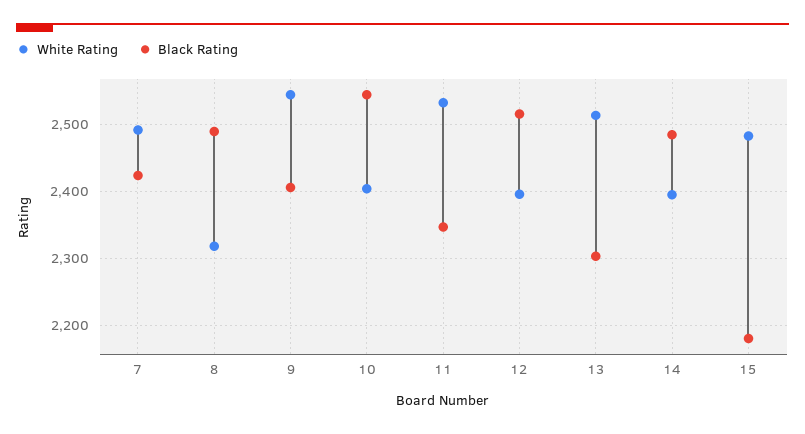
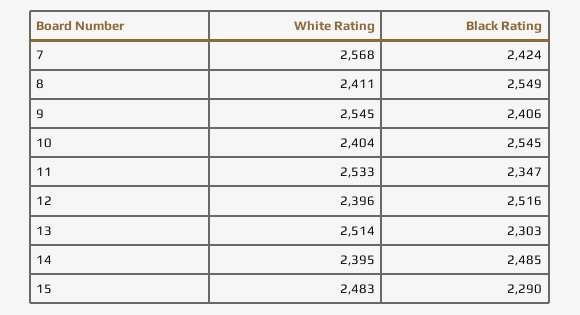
  {
    "White Rating": {
-     "7": 2490,
+     "7": 2568,
-     "8": 2320,
+     "8": 2411,
      "9": 2545,
      "10": 2404,
      "11": 2533,
      "12": 2396,
      "13": 2514,
      "14": 2395,
      "15": 2483
    },
    "Black Rating": {
      "7": 2424,
-     "8": 2490,
+     "8": 2549,
      "9": 2406,
      "10": 2545,
      "11": 2347,
      "12": 2516,
      "13": 2303,
      "14": 2485,
-     "15": 2180
+     "15": 2290
    }
  }

